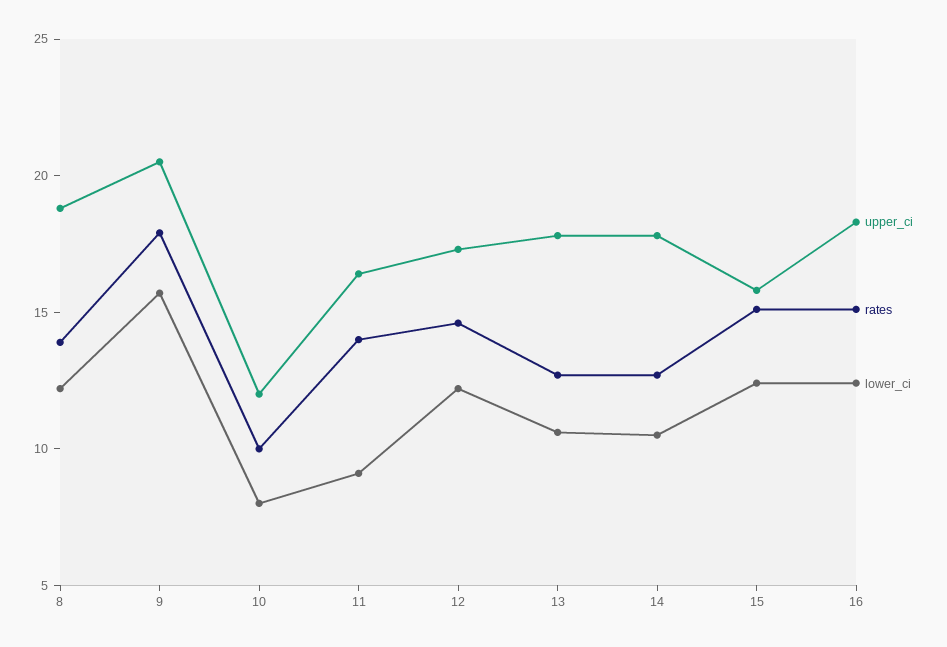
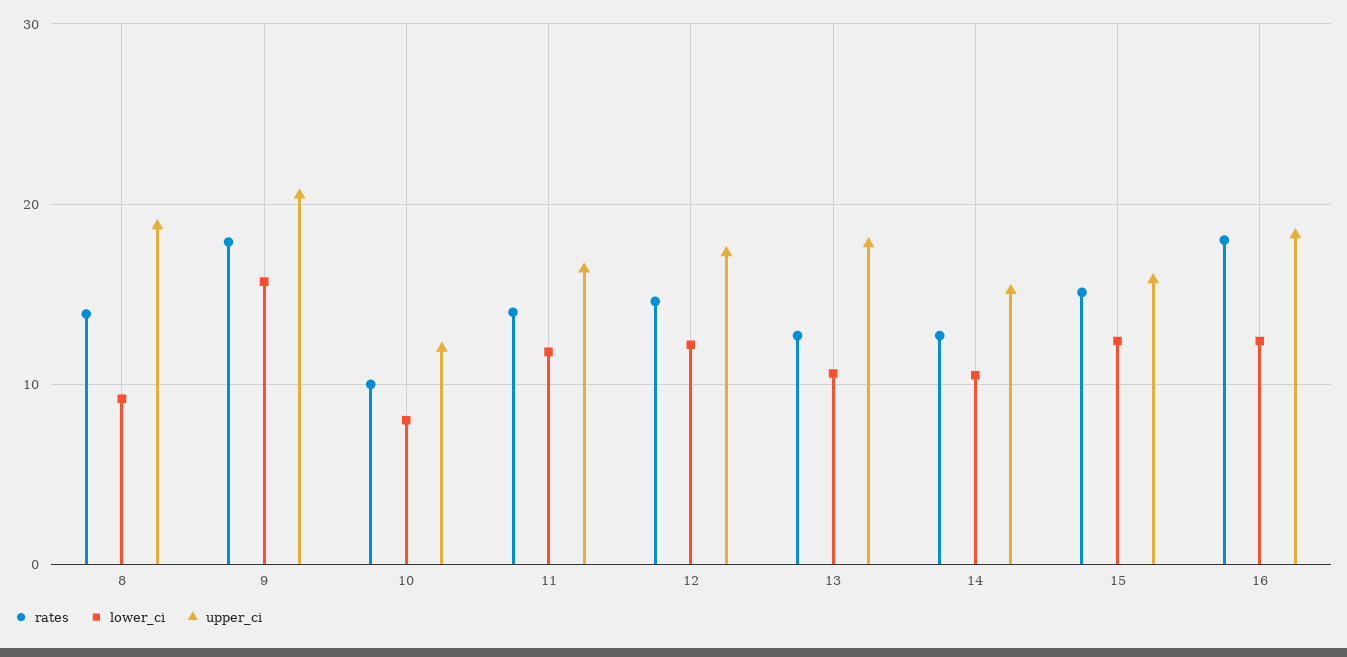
  {
    "upper_ci": {
      "8": 19,
      "9": 21,
      "10": 12,
      "11": 16,
      "12": 17,
      "13": 18,
-     "14": 18,
+     "14": 15,
      "15": 16,
      "16": 18
    },
    "rates": {
      "8": 14,
      "9": 18,
      "10": 10,
      "11": 14,
      "12": 15,
      "13": 13,
      "14": 13,
      "15": 15,
-     "16": 15
+     "16": 18
    },
    "lower_ci": {
-     "8": 12,
+     "8": 9,
      "9": 16,
      "10": 8,
-     "11": 9,
+     "11": 12,
      "12": 12,
      "13": 11,
      "14": 11,
      "15": 12,
      "16": 12
    }
  }

